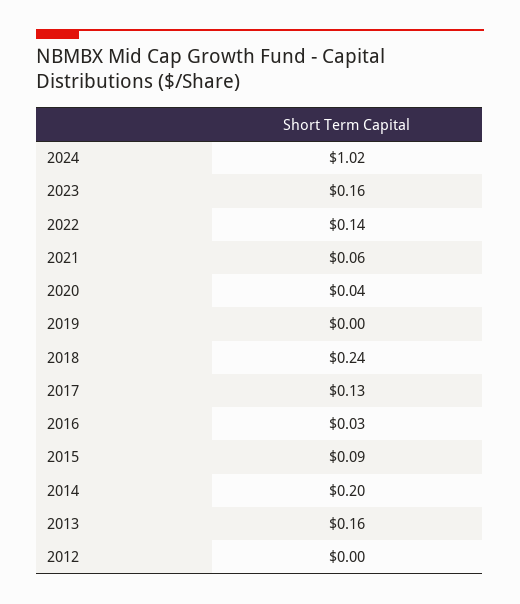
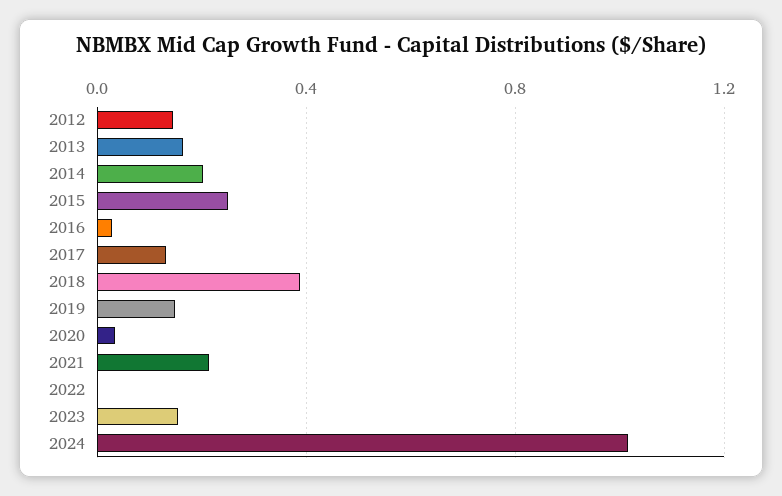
  {
    "2024": 1.02,
    "2023": 0.16,
-   "2022": 0.14,
+   "2022": 0,
-   "2021": 0.06,
+   "2021": 0.2,
    "2020": 0.04,
-   "2019": 0,
+   "2019": 0.15,
-   "2018": 0.24,
+   "2018": 0.4,
    "2017": 0.13,
    "2016": 0.03,
-   "2015": 0.09,
+   "2015": 0.25,
    "2014": 0.2,
    "2013": 0.16,
-   "2012": 0
+   "2012": 0.15
  }

